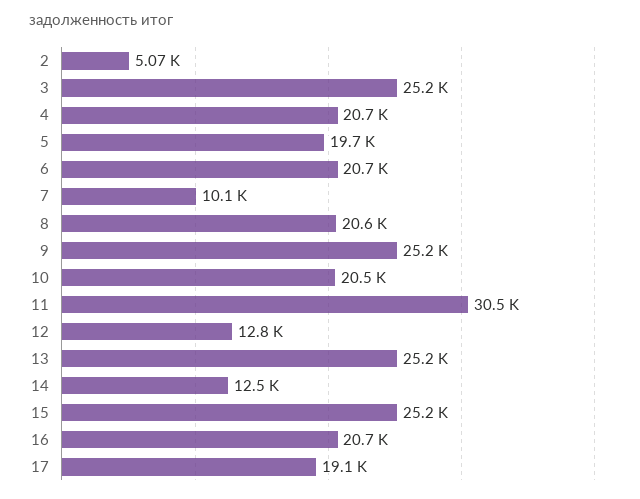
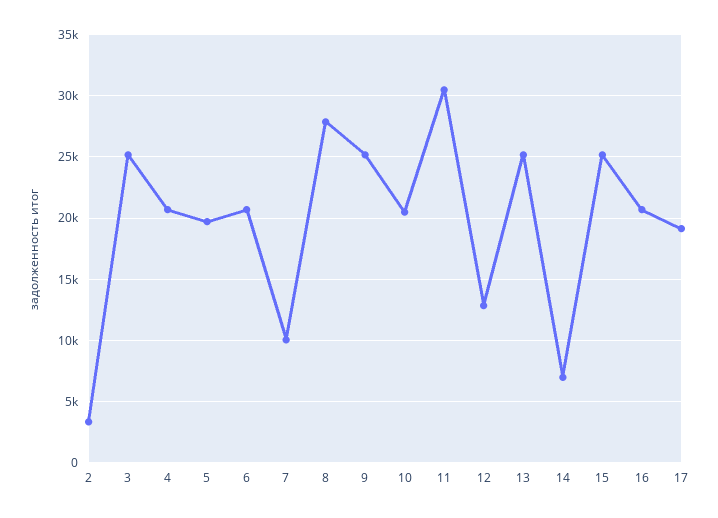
  {
-   "2": 5070,
+   "2": 3500,
    "3": 25200,
    "4": 20700,
    "5": 19700,
    "6": 20700,
    "7": 10100,
-   "8": 20600,
+   "8": 28000,
    "9": 25200,
    "10": 20500,
    "11": 30500,
    "12": 12800,
    "13": 25200,
-   "14": 12500,
+   "14": 7000,
    "15": 25200,
    "16": 20700,
    "17": 19100
  }

